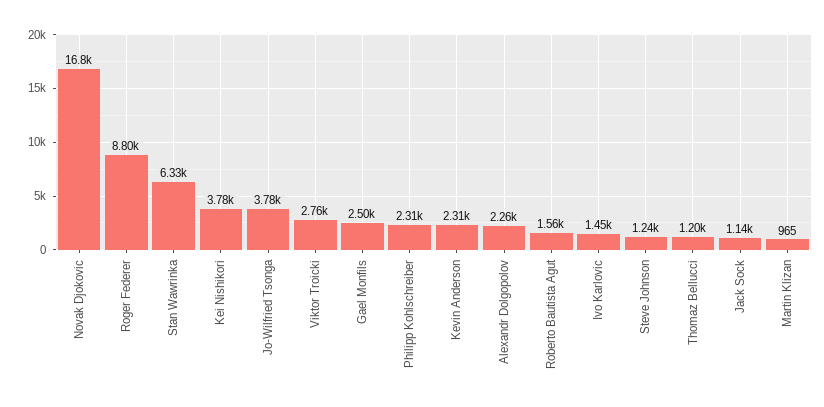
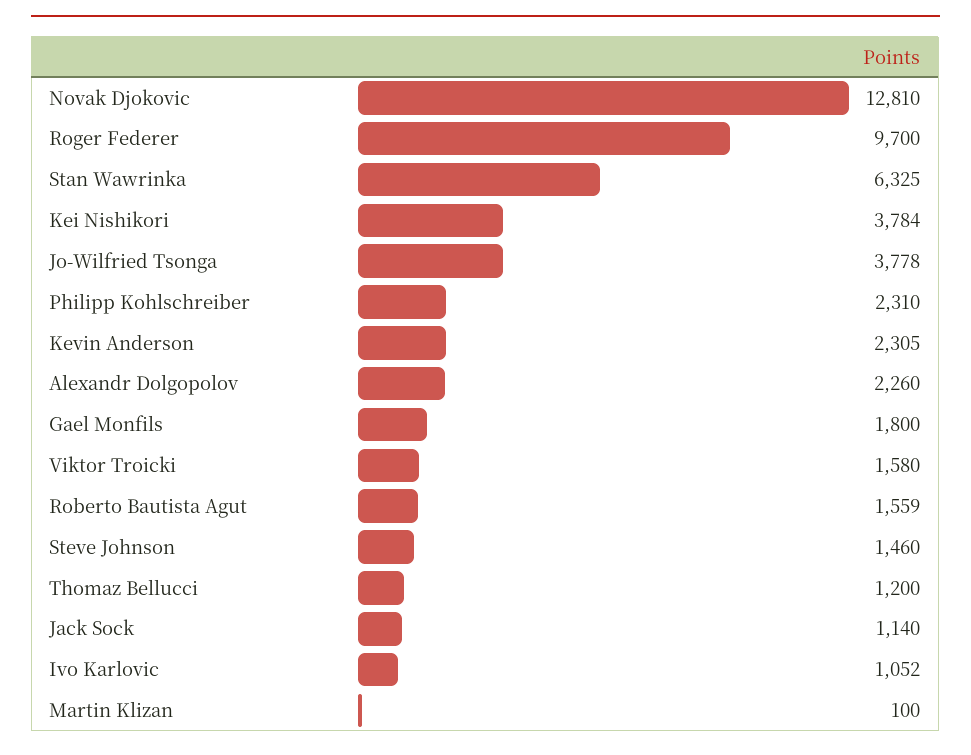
  {
-   "Novak Djokovic": 16800,
+   "Novak Djokovic": 12810,
-   "Roger Federer": 8800,
+   "Roger Federer": 9700,
    "Stan Wawrinka": 6325,
    "Kei Nishikori": 3784,
    "Jo-Wilfried Tsonga": 3778,
-   "Viktor Troicki": 2760,
+   "Viktor Troicki": 1580,
-   "Gael Monfils": 2500,
+   "Gael Monfils": 1800,
    "Philipp Kohlschreiber": 2310,
    "Kevin Anderson": 2305,
    "Alexandr Dolgopolov": 2260,
    "Roberto Bautista Agut": 1559,
-   "Ivo Karlovic": 1450,
+   "Ivo Karlovic": 1052,
-   "Steve Johnson": 1240,
+   "Steve Johnson": 1460,
    "Thomaz Bellucci": 1200,
    "Jack Sock": 1140,
-   "Martin Klizan": 965
+   "Martin Klizan": 100
  }

